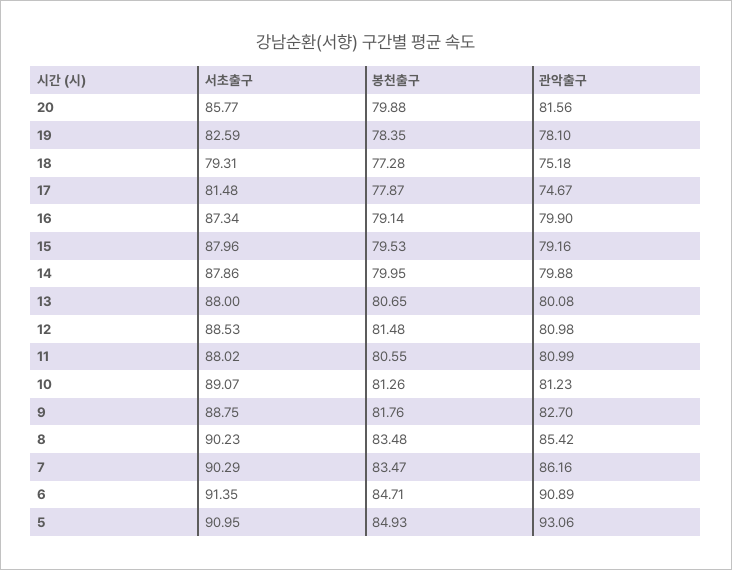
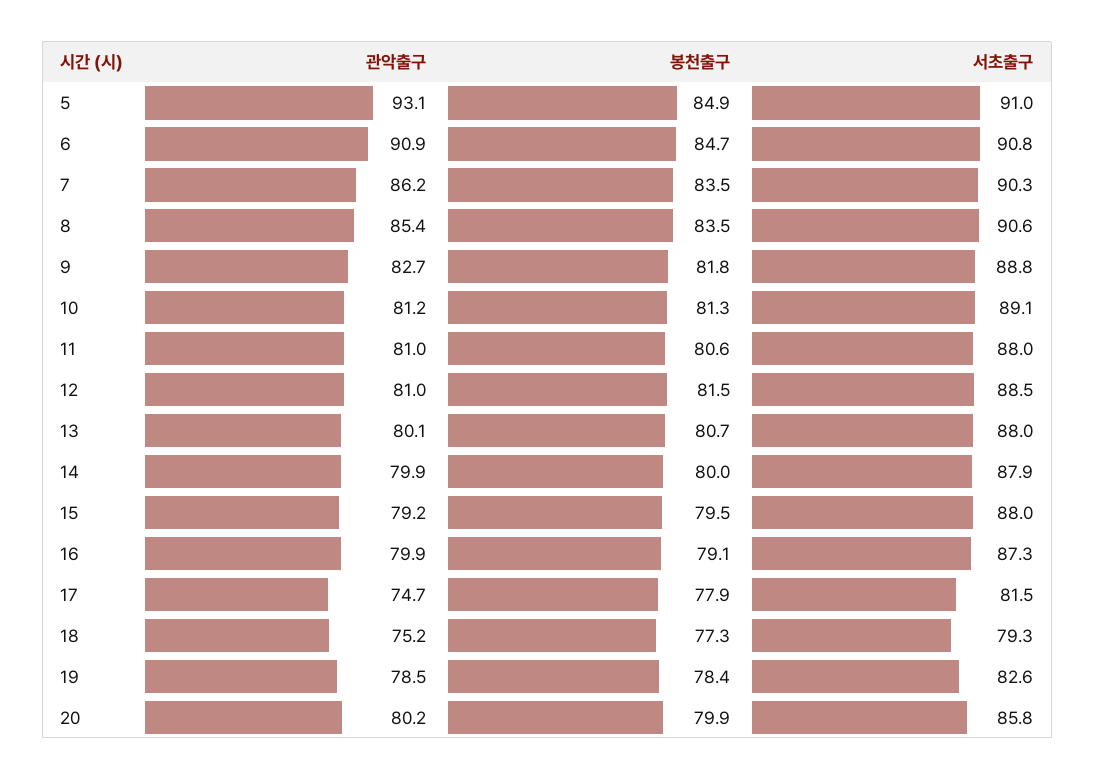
  {
    "서초출구": {
      "20": 85.77,
      "19": 82.59,
      "18": 79.31,
      "17": 81.48,
      "16": 87.34,
      "15": 87.96,
      "14": 87.86,
      "13": 88,
      "12": 88.53,
      "11": 88.02,
      "10": 89.07,
      "9": 88.75,
-     "8": 90.23,
+     "8": 90.6,
      "7": 90.29,
-     "6": 91.35,
+     "6": 90.8,
      "5": 90.95
    },
    "봉천출구": {
      "20": 79.88,
      "19": 78.35,
      "18": 77.28,
      "17": 77.87,
      "16": 79.14,
      "15": 79.53,
      "14": 79.95,
      "13": 80.65,
      "12": 81.48,
      "11": 80.55,
      "10": 81.26,
      "9": 81.76,
      "8": 83.48,
      "7": 83.47,
      "6": 84.71,
      "5": 84.93
    },
    "관악출구": {
-     "20": 81.56,
+     "20": 80.2,
-     "19": 78.1,
+     "19": 78.5,
      "18": 75.18,
      "17": 74.67,
      "16": 79.9,
      "15": 79.16,
      "14": 79.88,
      "13": 80.08,
      "12": 80.98,
      "11": 80.99,
      "10": 81.23,
      "9": 82.7,
      "8": 85.42,
      "7": 86.16,
      "6": 90.89,
      "5": 93.06
    }
  }

